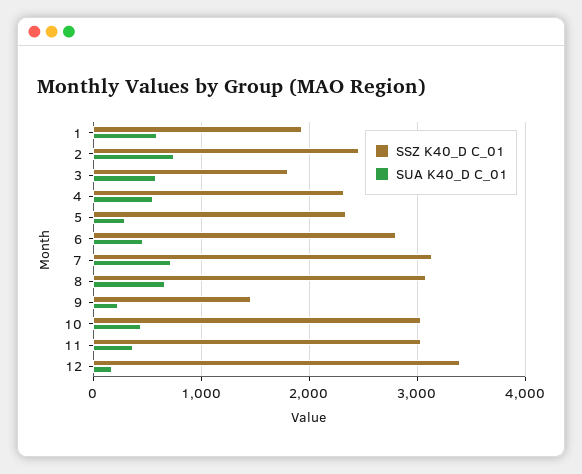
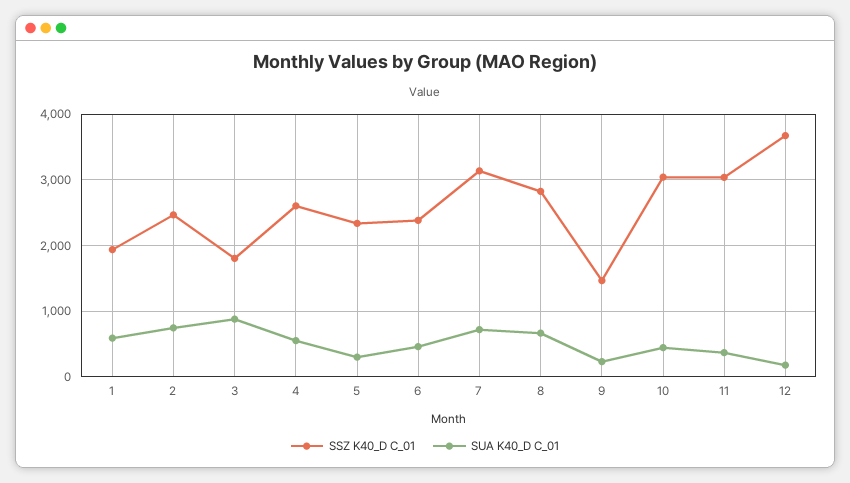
  {
    "SSZ K40_D C_01": {
      "1": 1900,
      "2": 2500,
      "3": 1800,
-     "4": 2300,
+     "4": 2600,
      "5": 2300,
-     "6": 2800,
+     "6": 2400,
      "7": 3100,
-     "8": 3100,
+     "8": 2800,
      "9": 1500,
      "10": 3000,
      "11": 3000,
-     "12": 3400
+     "12": 3700
    },
    "SUA K40_D C_01": {
      "1": 600,
      "2": 700,
-     "3": 600,
+     "3": 900,
      "4": 600,
      "5": 300,
      "6": 500,
      "7": 700,
      "8": 700,
      "9": 200,
      "10": 400,
      "11": 400,
      "12": 200
    }
  }

